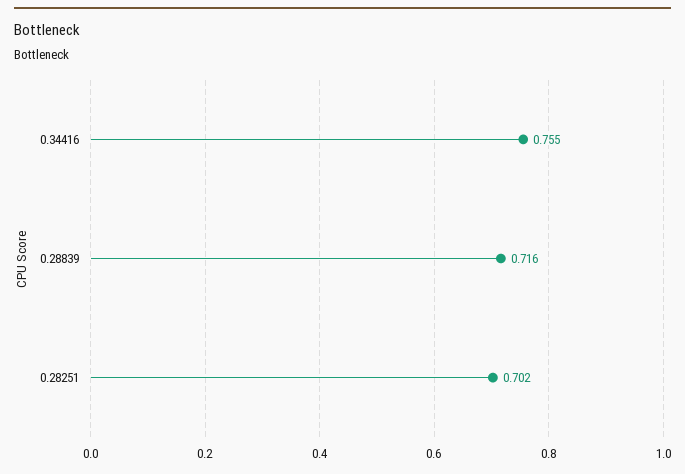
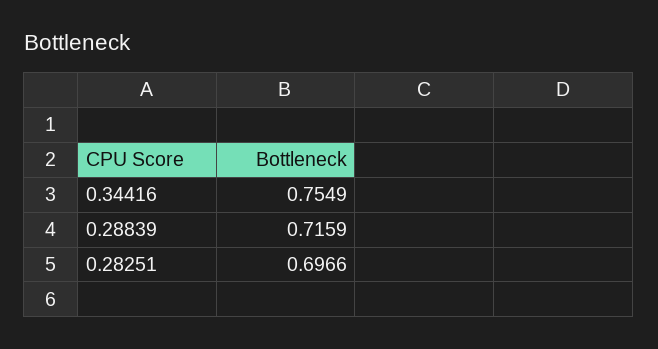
  {
    "0.34416": 0.7549,
    "0.28839": 0.7159,
-   "0.28251": 0.702
+   "0.28251": 0.6966
  }

